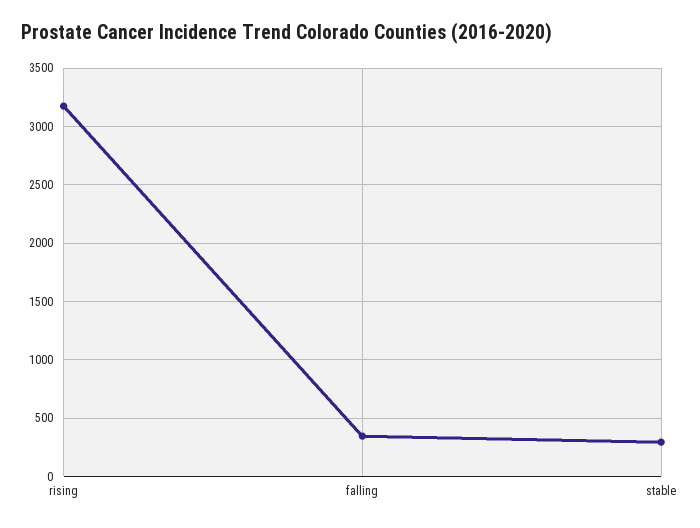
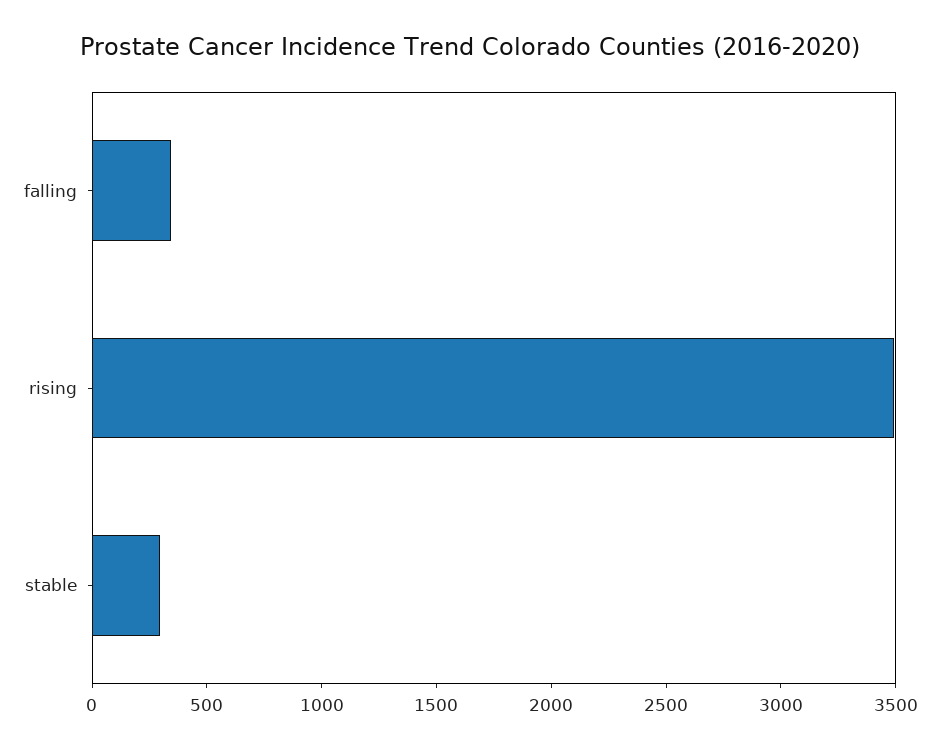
  {
-   "rising": 3200,
+   "rising": 3500,
    "falling": 300,
    "stable": 300
  }

